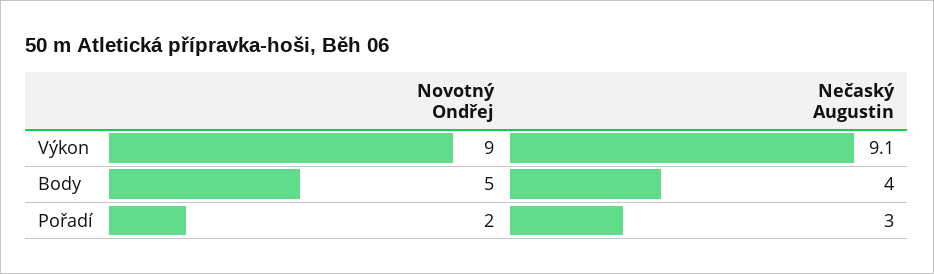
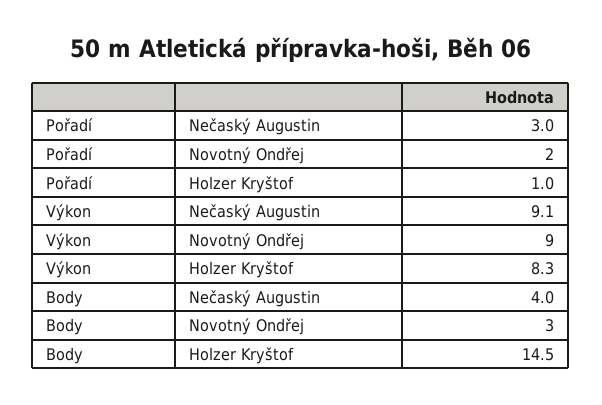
  {
    "Novotný Ondřej": {
      "Výkon": 9,
-     "Body": 5,
+     "Body": 3,
      "Pořadí": 2
    },
    "Nečaský Augustin": {
      "Výkon": 9.1,
      "Body": 4,
      "Pořadí": 3
-   }
+   },
+   "Holzer Kryštof": {
+     "Pořadí": 1,
+     "Výkon": 8.3,
+     "Body": 14.5
+   }
  }

